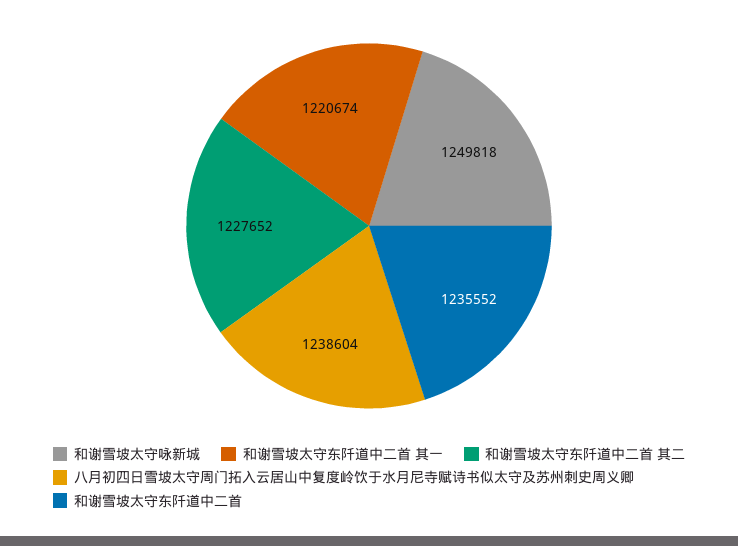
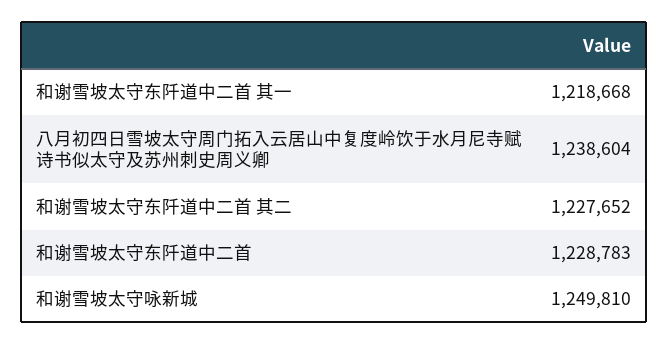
  {
-   "和谢雪坡太守咏新城": 1249818,
+   "和谢雪坡太守咏新城": 1249810,
-   "和谢雪坡太守东阡道中二首 其一": 1220674,
+   "和谢雪坡太守东阡道中二首 其一": 1218668,
    "和谢雪坡太守东阡道中二首 其二": 1227652,
    "八月初四日雪坡太守周门拓入云居山中复度岭饮于水月尼寺赋诗书似太守及苏州刺史周义卿": 1238604,
-   "和谢雪坡太守东阡道中二首": 1235552
+   "和谢雪坡太守东阡道中二首": 1228783
  }

